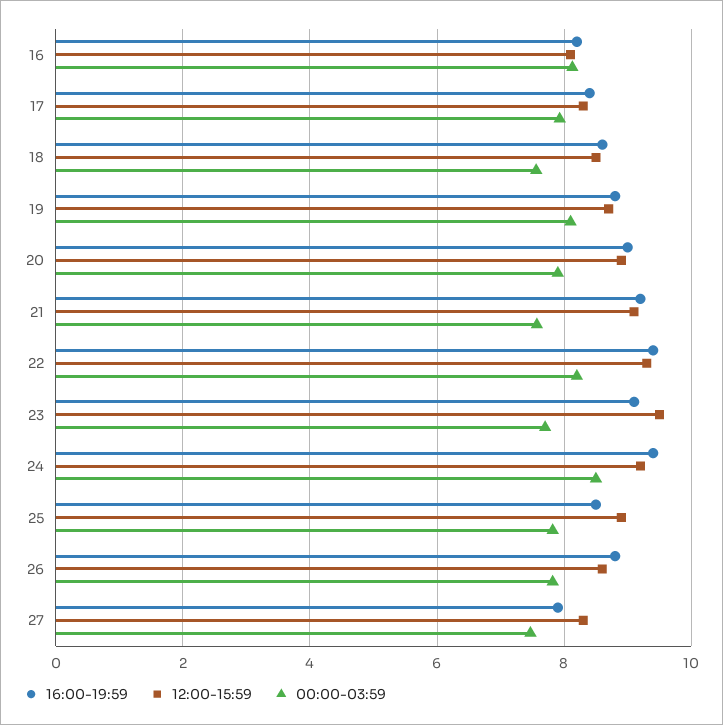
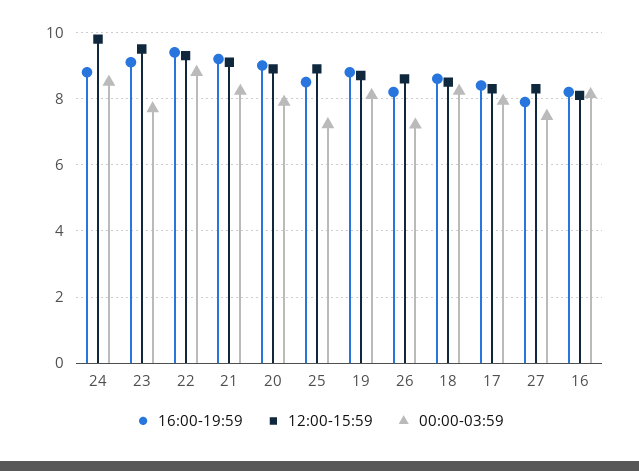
  {
    "16:00-19:59": {
      "16": 8.2,
      "17": 8.4,
      "18": 8.6,
      "19": 8.8,
      "20": 9,
      "21": 9.2,
      "22": 9.4,
      "23": 9.2,
-     "24": 9.4,
+     "24": 8.8,
      "25": 8.6,
-     "26": 8.8,
+     "26": 8.2,
      "27": 8
    },
    "12:00-15:59": {
      "16": 8.2,
      "17": 8.4,
      "18": 8.6,
      "19": 8.8,
      "20": 9,
      "21": 9.2,
      "22": 9.4,
      "23": 9.6,
-     "24": 9.2,
+     "24": 9.8,
      "25": 9,
      "26": 8.6,
      "27": 8.4
    },
    "00:00-03:59": {
      "16": 8.2,
      "17": 8,
-     "18": 7.6,
+     "18": 8.2,
      "19": 8.2,
      "20": 8,
-     "21": 7.6,
+     "21": 8.2,
-     "22": 8.2,
+     "22": 8.8,
      "23": 7.8,
      "24": 8.6,
-     "25": 7.8,
+     "25": 7.2,
-     "26": 7.8,
+     "26": 7.2,
      "27": 7.4
    }
  }

